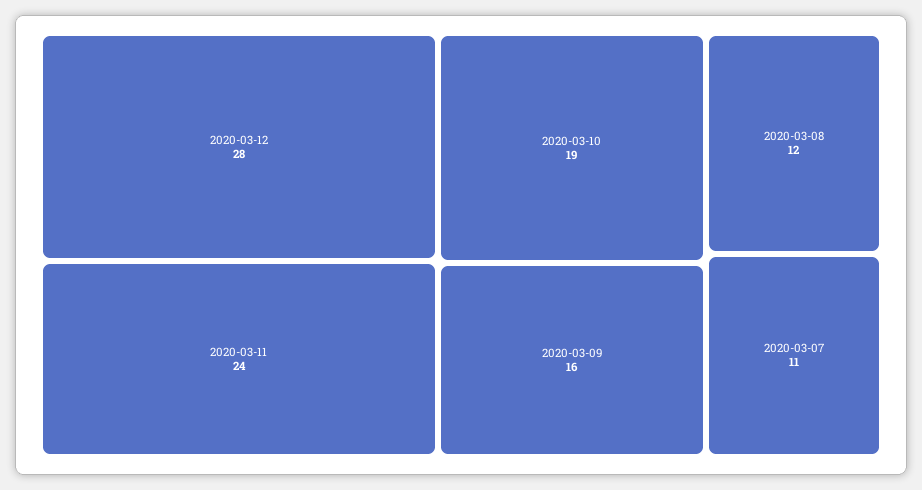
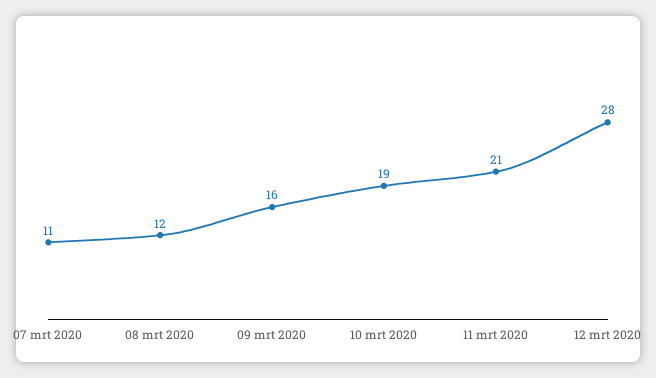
  {
    "2020-03-12": 28,
-   "2020-03-11": 24,
+   "2020-03-11": 21,
    "2020-03-10": 19,
    "2020-03-09": 16,
    "2020-03-08": 12,
    "2020-03-07": 11
  }

